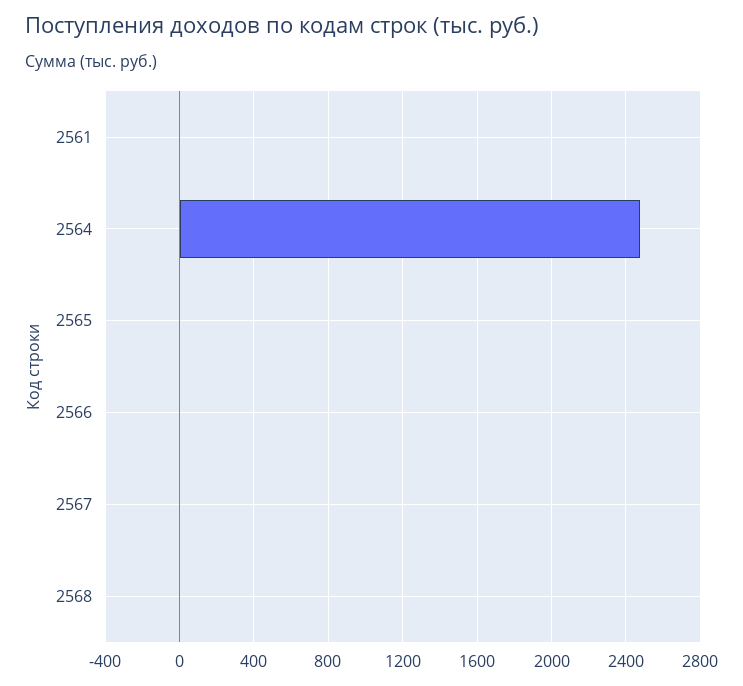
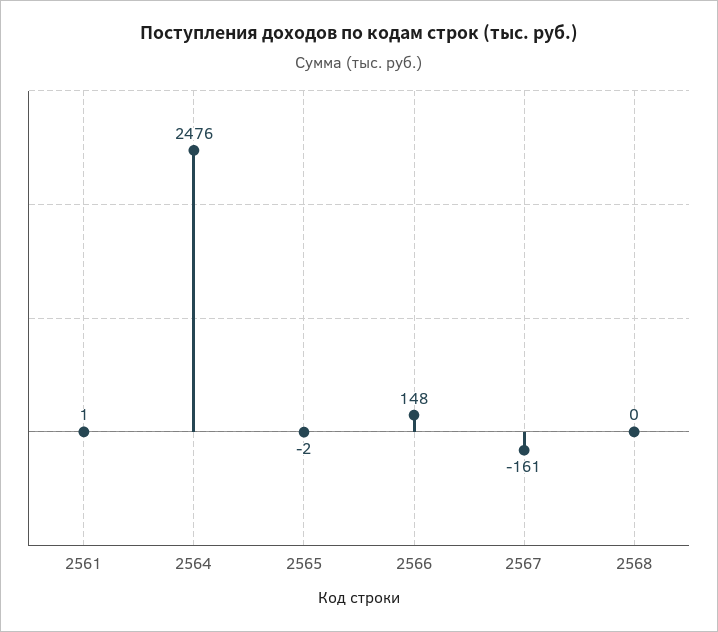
  {
    "2561": 1,
    "2564": 2476,
    "2565": -2,
-   "2566": 0,
+   "2566": 148,
-   "2567": 0,
+   "2567": -161,
    "2568": 0
  }

